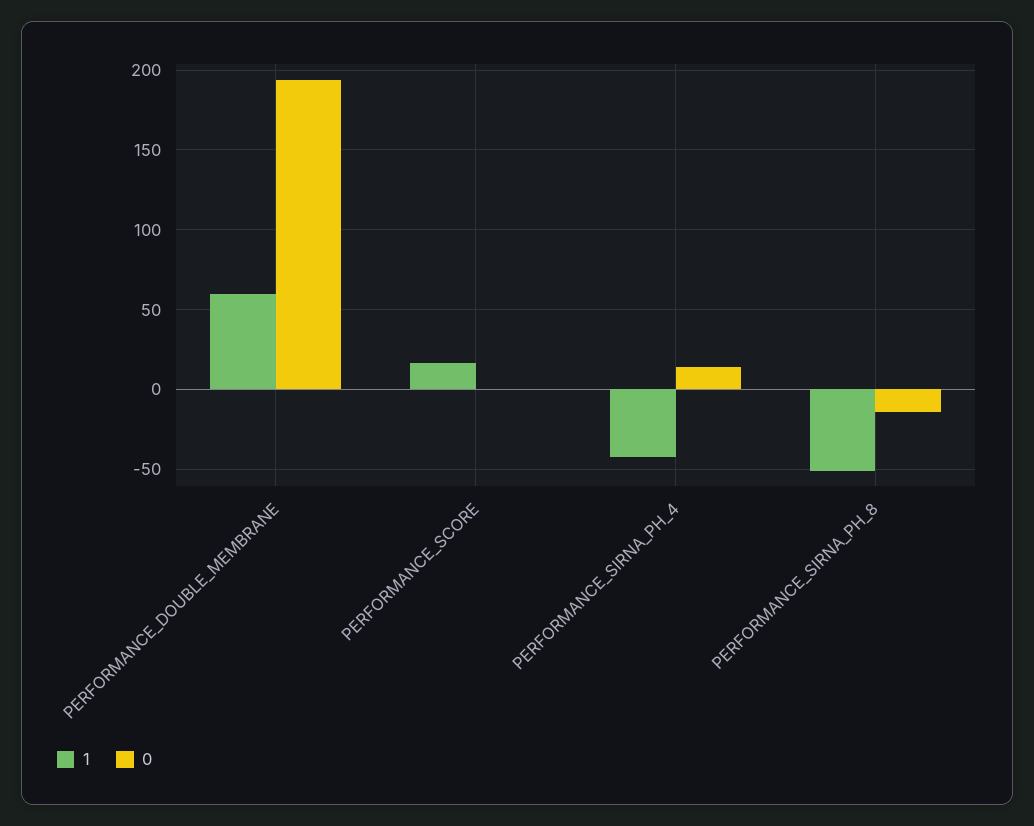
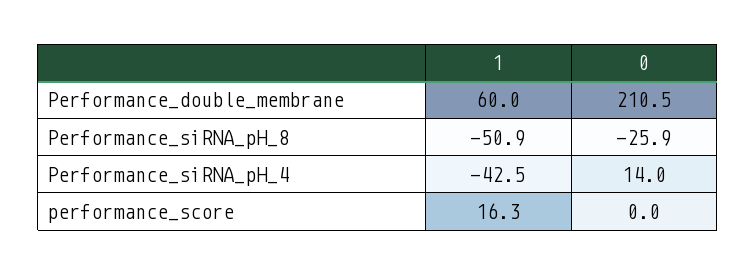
  {
    "1": {
      "PERFORMANCE_DOUBLE_MEMBRANE": 60,
      "PERFORMANCE_SCORE": 16.3,
      "PERFORMANCE_SIRNA_PH_4": -42.5,
      "PERFORMANCE_SIRNA_PH_8": -50.9
    },
    "0": {
-     "PERFORMANCE_DOUBLE_MEMBRANE": 195,
+     "PERFORMANCE_DOUBLE_MEMBRANE": 210.5,
      "PERFORMANCE_SCORE": 0,
      "PERFORMANCE_SIRNA_PH_4": 14,
-     "PERFORMANCE_SIRNA_PH_8": -15
+     "PERFORMANCE_SIRNA_PH_8": -25.9
    }
  }

